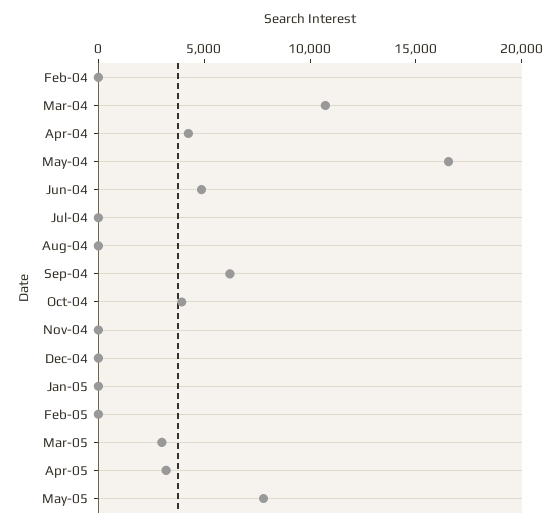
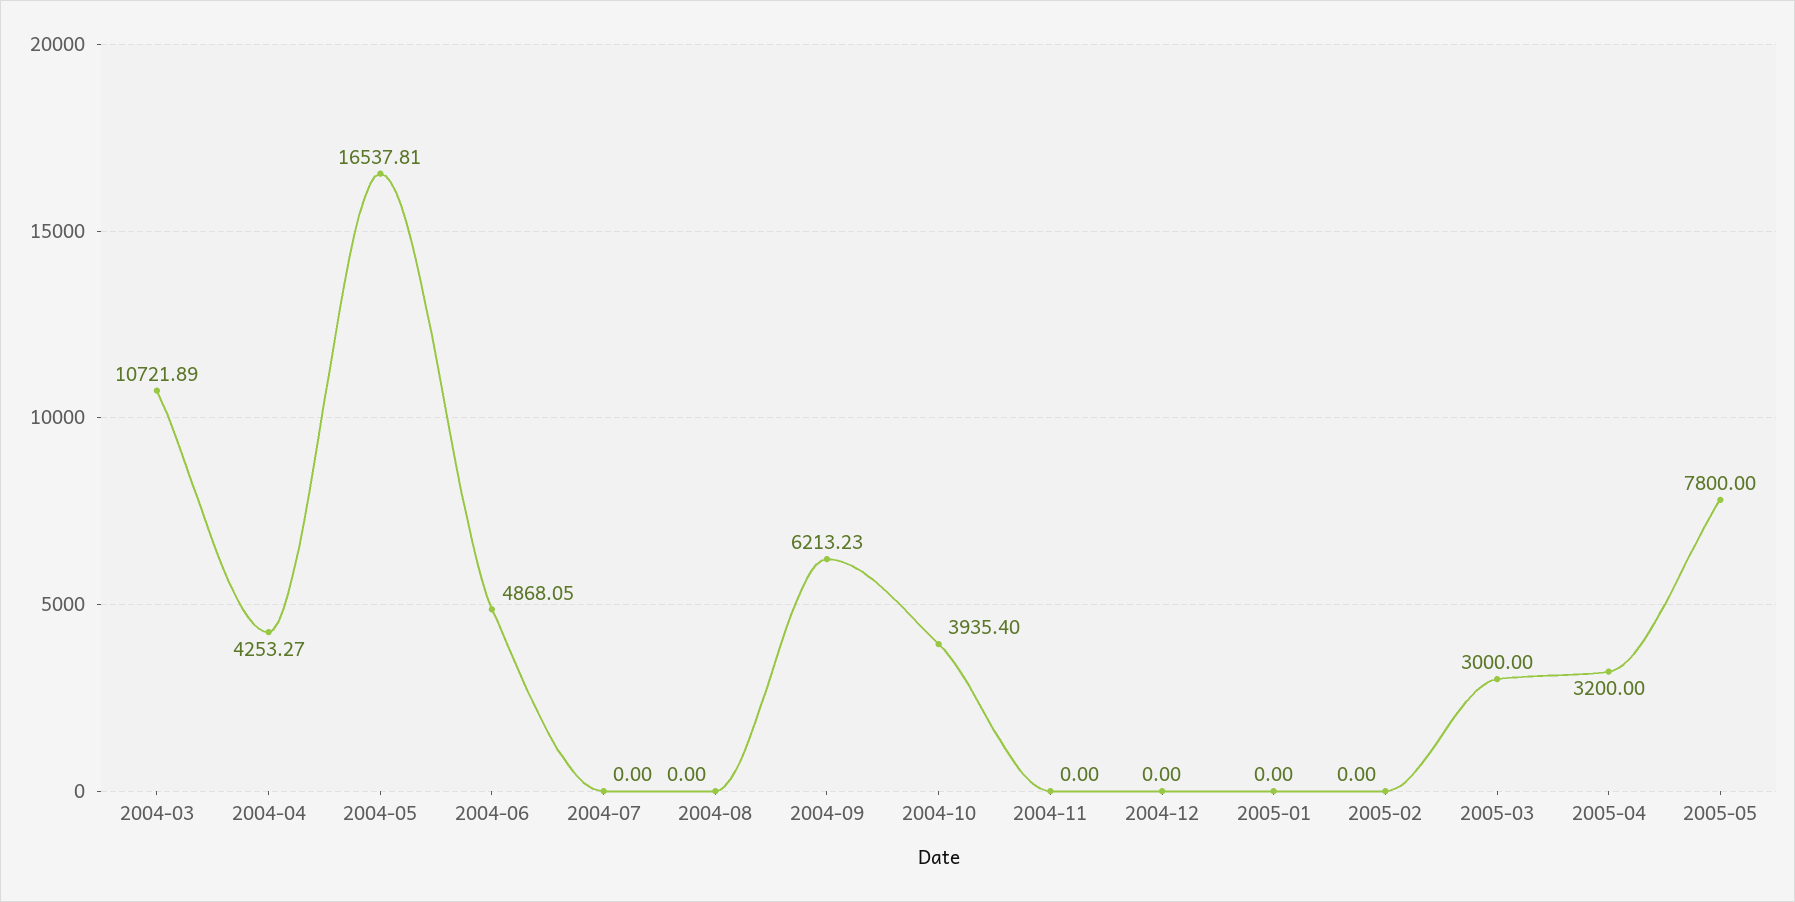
  {
-   "Feb-04": 0,
    "Mar-04": 10721.89,
    "Apr-04": 4253.27,
    "May-04": 16537.81,
    "Jun-04": 4868.05,
    "Jul-04": 0,
    "Aug-04": 0,
    "Sep-04": 6213.23,
    "Oct-04": 3935.4,
    "Nov-04": 0,
    "Dec-04": 0,
    "Jan-05": 0,
    "Feb-05": 0,
    "Mar-05": 3000,
    "Apr-05": 3200,
    "May-05": 7800
  }

